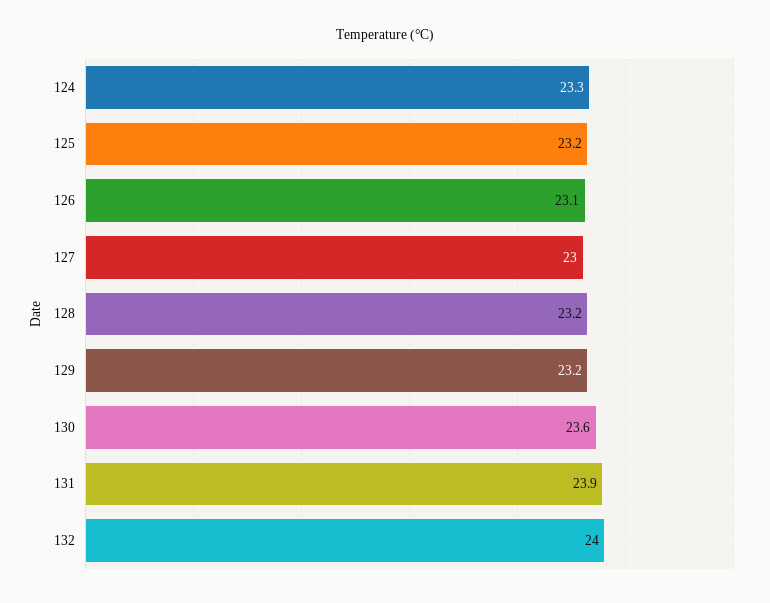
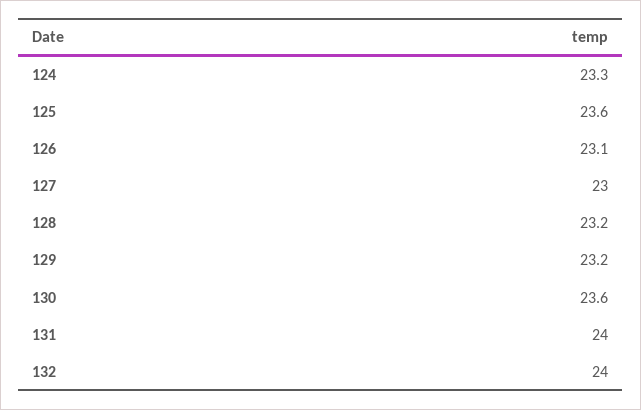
  {
    "124": 23.3,
-   "125": 23.2,
+   "125": 23.6,
    "126": 23.1,
    "127": 23,
    "128": 23.2,
    "129": 23.2,
    "130": 23.6,
-   "131": 23.9,
+   "131": 24,
    "132": 24
  }

